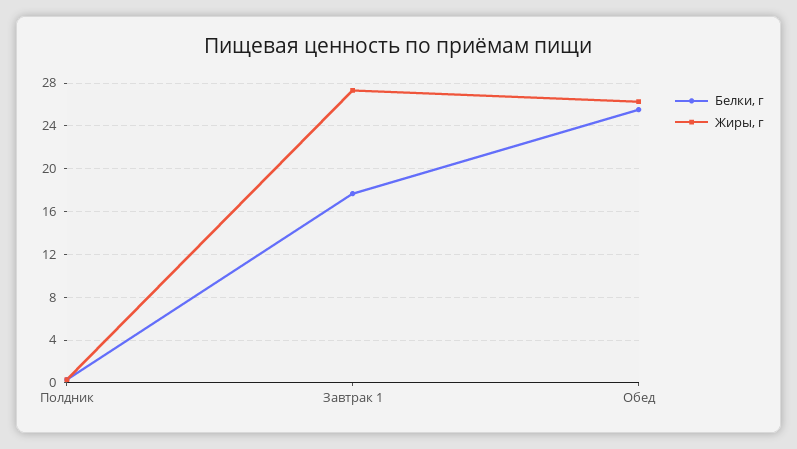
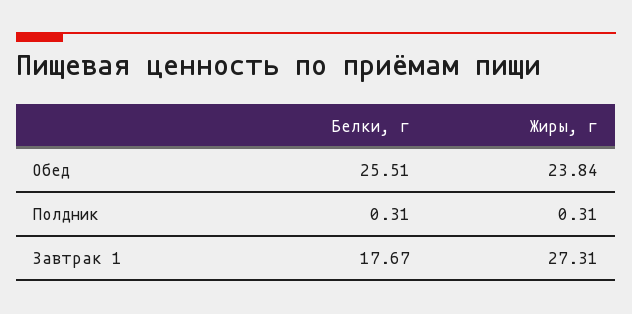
  {
    "Белки, г": {
      "Полдник": 0.31,
      "Завтрак 1": 17.67,
      "Обед": 25.51
    },
    "Жиры, г": {
      "Полдник": 0.31,
      "Завтрак 1": 27.31,
-     "Обед": 26
+     "Обед": 23.84
    }
  }

